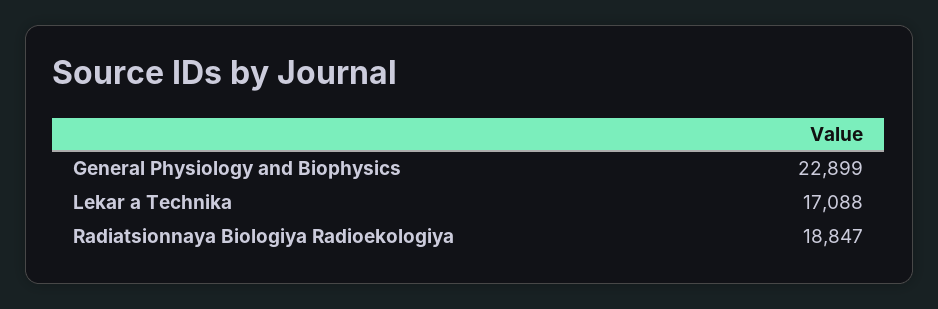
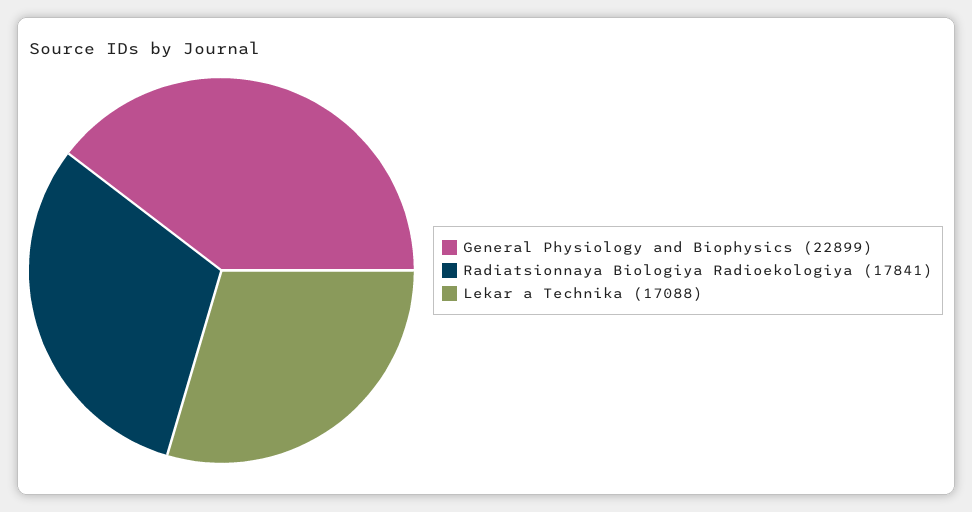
  {
    "General Physiology and Biophysics": 22899,
    "Lekar a Technika": 17088,
-   "Radiatsionnaya Biologiya Radioekologiya": 18847
+   "Radiatsionnaya Biologiya Radioekologiya": 17841
  }

